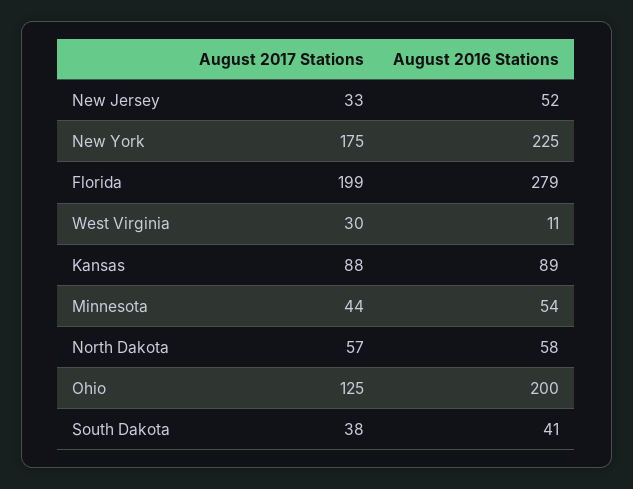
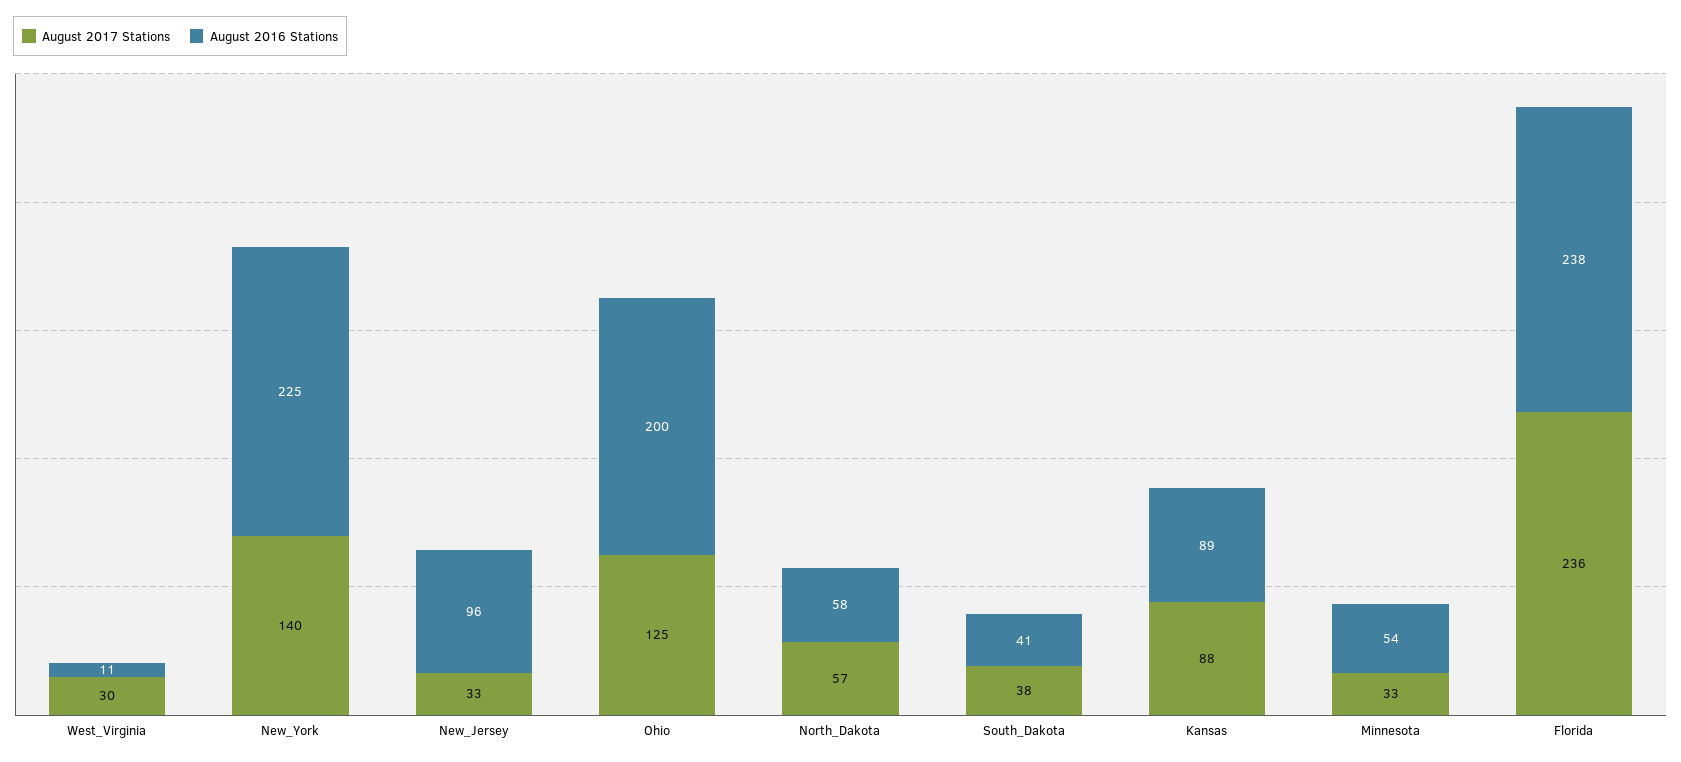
  {
    "August 2017 Stations": {
      "New Jersey": 33,
-     "New York": 175,
+     "New York": 140,
-     "Florida": 199,
+     "Florida": 236,
      "West Virginia": 30,
      "Kansas": 88,
-     "Minnesota": 44,
+     "Minnesota": 33,
      "North Dakota": 57,
      "Ohio": 125,
      "South Dakota": 38
    },
    "August 2016 Stations": {
-     "New Jersey": 52,
+     "New Jersey": 96,
      "New York": 225,
-     "Florida": 279,
+     "Florida": 238,
      "West Virginia": 11,
      "Kansas": 89,
      "Minnesota": 54,
      "North Dakota": 58,
      "Ohio": 200,
      "South Dakota": 41
    }
  }

